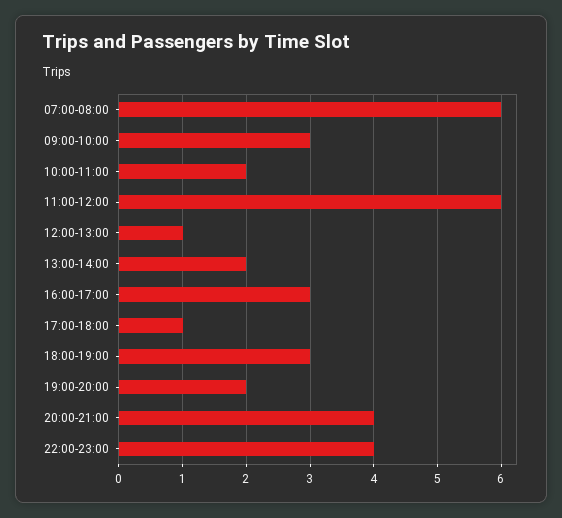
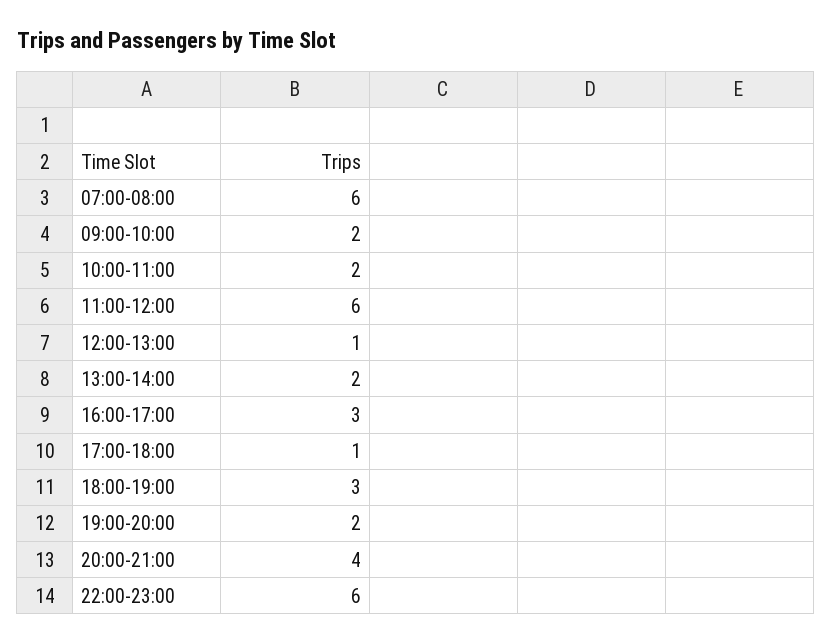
  {
    "07:00-08:00": 6,
-   "09:00-10:00": 3,
+   "09:00-10:00": 2,
    "10:00-11:00": 2,
    "11:00-12:00": 6,
    "12:00-13:00": 1,
    "13:00-14:00": 2,
    "16:00-17:00": 3,
    "17:00-18:00": 1,
    "18:00-19:00": 3,
    "19:00-20:00": 2,
    "20:00-21:00": 4,
-   "22:00-23:00": 4
+   "22:00-23:00": 6
  }

